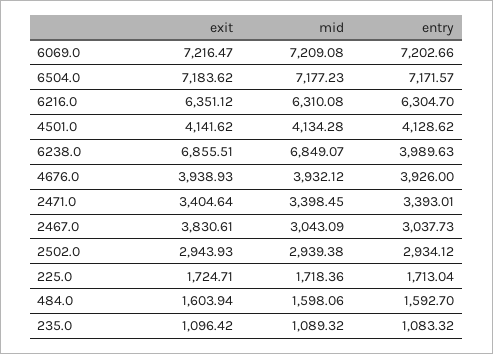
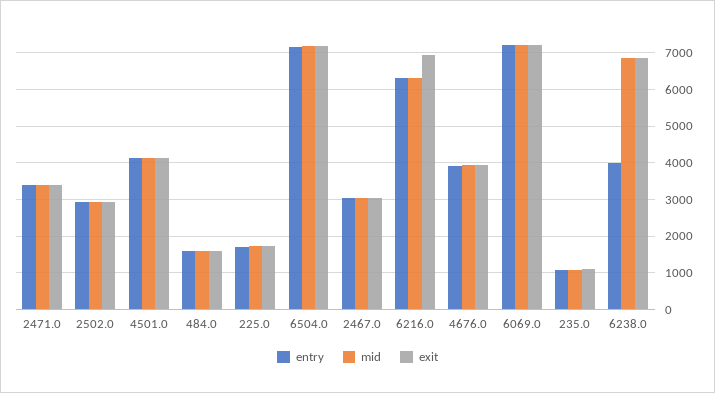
  {
    "exit": {
      "6069.0": 7216.47,
      "6504.0": 7183.62,
-     "6216.0": 6351.12,
+     "6216.0": 7000,
      "4501.0": 4141.62,
      "6238.0": 6855.51,
      "4676.0": 3938.93,
      "2471.0": 3404.64,
-     "2467.0": 3830.61,
+     "2467.0": 3000,
      "2502.0": 2943.93,
      "225.0": 1724.71,
      "484.0": 1603.94,
      "235.0": 1096.42
    },
    "mid": {
      "6069.0": 7209.08,
      "6504.0": 7177.23,
      "6216.0": 6310.08,
      "4501.0": 4134.28,
      "6238.0": 6849.07,
      "4676.0": 3932.12,
      "2471.0": 3398.45,
      "2467.0": 3043.09,
      "2502.0": 2939.38,
      "225.0": 1718.36,
      "484.0": 1598.06,
      "235.0": 1089.32
    },
    "entry": {
      "6069.0": 7202.66,
      "6504.0": 7171.57,
      "6216.0": 6304.7,
      "4501.0": 4128.62,
      "6238.0": 3989.63,
      "4676.0": 3926,
      "2471.0": 3393.01,
      "2467.0": 3037.73,
      "2502.0": 2934.12,
      "225.0": 1713.04,
      "484.0": 1592.7,
      "235.0": 1083.32
    }
  }

